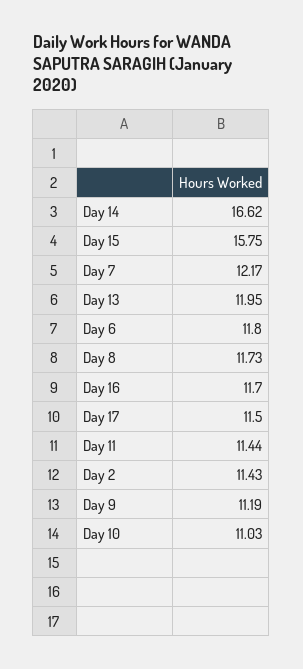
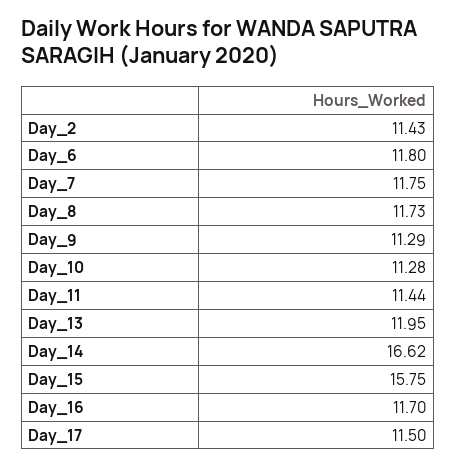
  {
    "Day 14": 16.62,
    "Day 15": 15.75,
-   "Day 7": 12.17,
+   "Day 7": 11.75,
    "Day 13": 11.95,
    "Day 6": 11.8,
    "Day 8": 11.73,
    "Day 16": 11.7,
    "Day 17": 11.5,
    "Day 11": 11.44,
    "Day 2": 11.43,
-   "Day 9": 11.19,
+   "Day 9": 11.29,
-   "Day 10": 11.03
+   "Day 10": 11.28
  }

